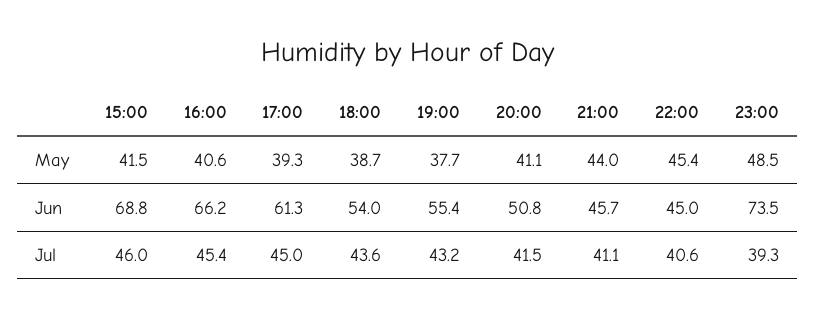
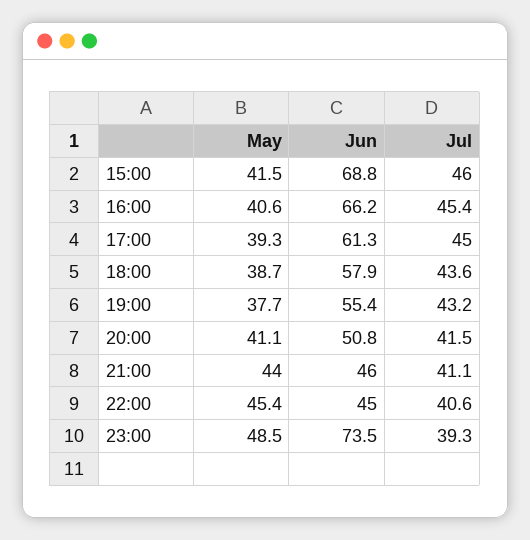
  {
    "15:00": {
      "May": 41.5,
      "Jun": 68.8,
      "Jul": 46
    },
    "16:00": {
      "May": 40.6,
      "Jun": 66.2,
      "Jul": 45.4
    },
    "17:00": {
      "May": 39.3,
      "Jun": 61.3,
      "Jul": 45
    },
    "18:00": {
      "May": 38.7,
-     "Jun": 54,
+     "Jun": 57.9,
      "Jul": 43.6
    },
    "19:00": {
      "May": 37.7,
      "Jun": 55.4,
      "Jul": 43.2
    },
    "20:00": {
      "May": 41.1,
      "Jun": 50.8,
      "Jul": 41.5
    },
    "21:00": {
      "May": 44,
-     "Jun": 45.7,
+     "Jun": 46,
      "Jul": 41.1
    },
    "22:00": {
      "May": 45.4,
      "Jun": 45,
      "Jul": 40.6
    },
    "23:00": {
      "May": 48.5,
      "Jun": 73.5,
      "Jul": 39.3
    }
  }

